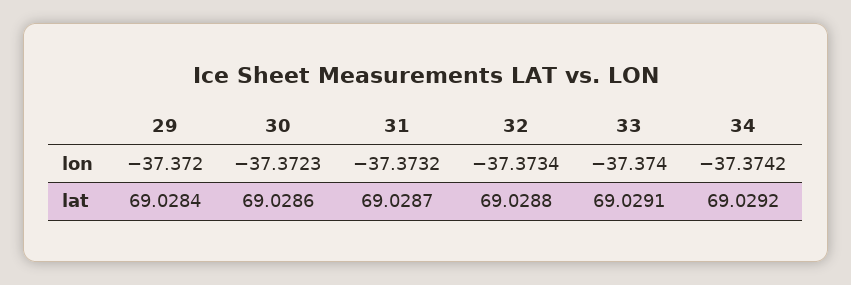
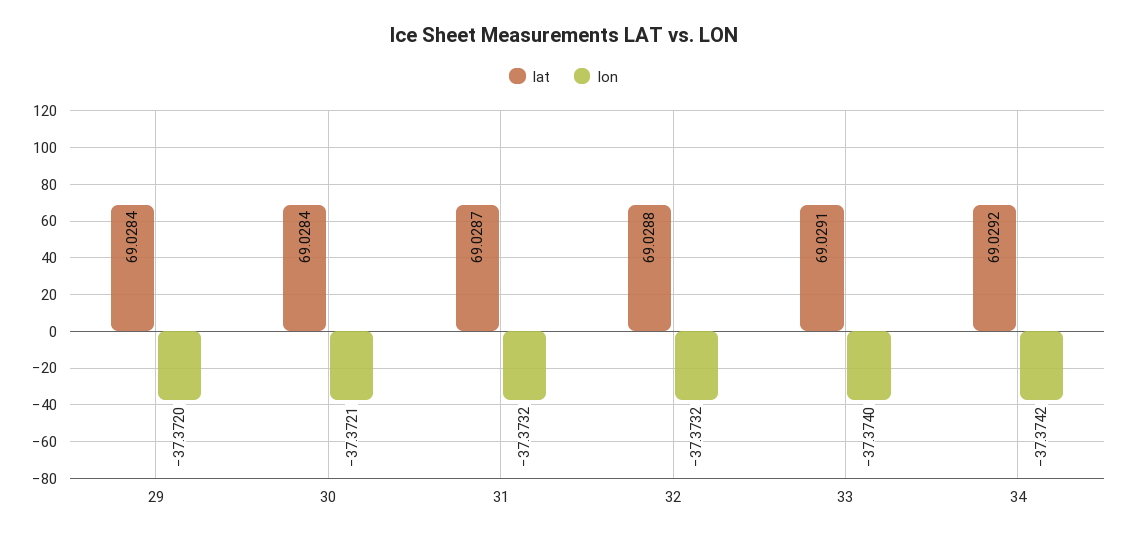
  {
    "lon": {
      "29": -37.372,
-     "30": -37.3723,
+     "30": -37.3721,
      "31": -37.3732,
-     "32": -37.3734,
+     "32": -37.3732,
      "33": -37.374,
      "34": -37.3742
    },
    "lat": {
      "29": 69.0284,
-     "30": 69.0286,
+     "30": 69.0284,
      "31": 69.0287,
      "32": 69.0288,
      "33": 69.0291,
      "34": 69.0292
    }
  }

